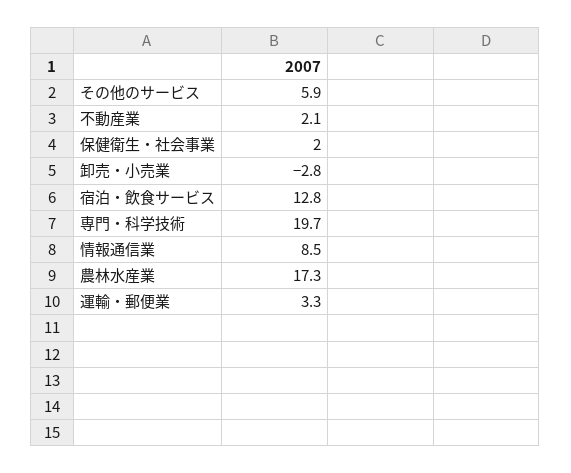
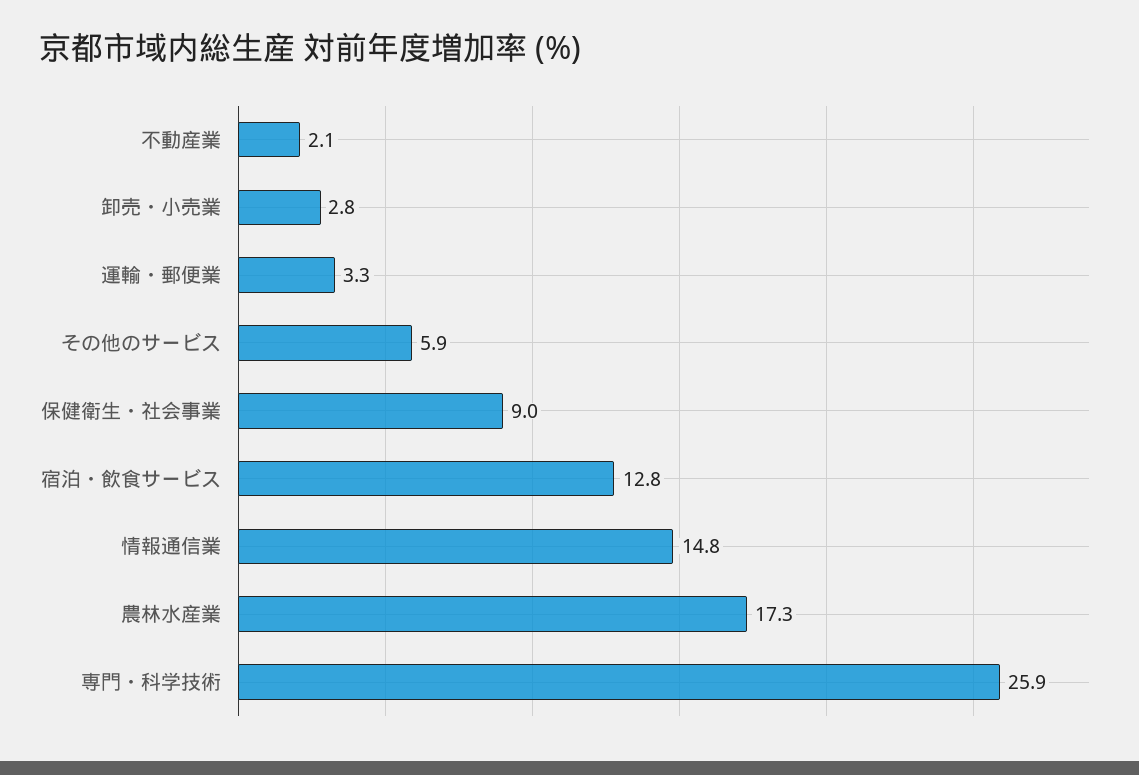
  {
    "その他のサービス": 5.9,
    "不動産業": 2.1,
-   "保健衛生・社会事業": 2,
+   "保健衛生・社会事業": 9,
-   "卸売・小売業": -2.8,
+   "卸売・小売業": 2.8,
    "宿泊・飲食サービス": 12.8,
-   "専門・科学技術": 19.7,
+   "専門・科学技術": 25.9,
-   "情報通信業": 8.5,
+   "情報通信業": 14.8,
    "農林水産業": 17.3,
    "運輸・郵便業": 3.3
  }

